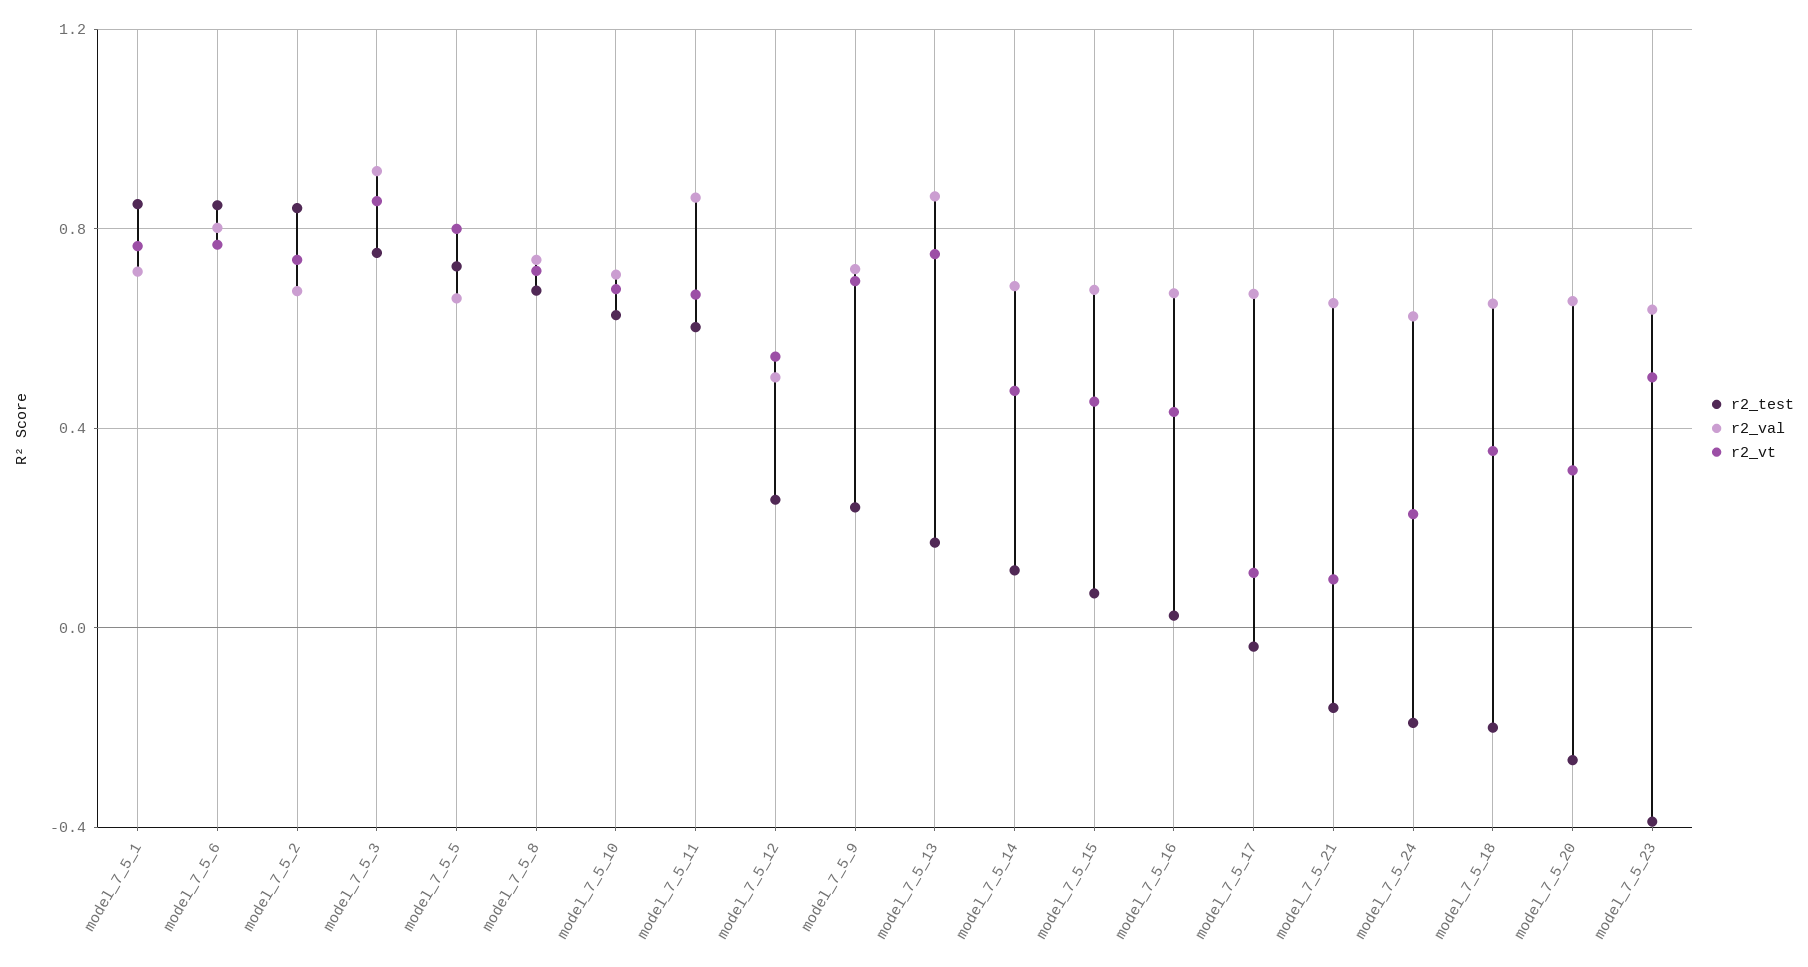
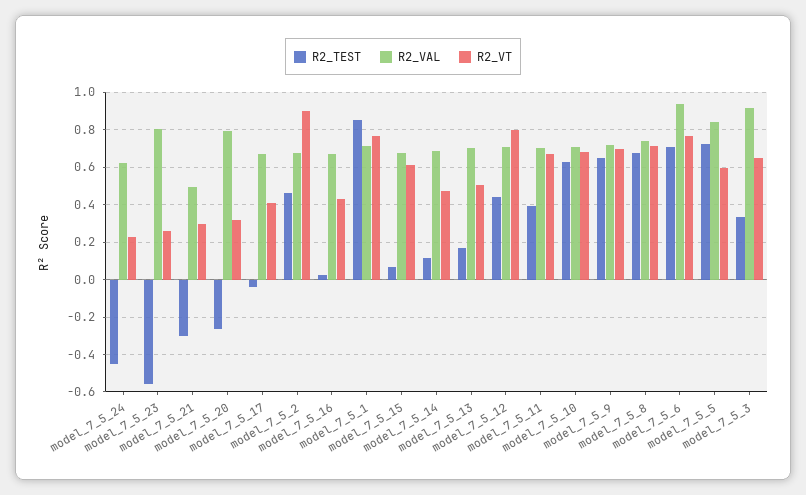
  {
    "r2_test": {
      "model_7_5_1": 0.85,
-     "model_7_5_6": 0.85,
+     "model_7_5_6": 0.7,
-     "model_7_5_2": 0.85,
+     "model_7_5_2": 0.45,
-     "model_7_5_3": 0.75,
+     "model_7_5_3": 0.35,
      "model_7_5_5": 0.7,
      "model_7_5_8": 0.7,
      "model_7_5_10": 0.65,
-     "model_7_5_11": 0.6,
+     "model_7_5_11": 0.4,
-     "model_7_5_12": 0.25,
+     "model_7_5_12": 0.45,
-     "model_7_5_9": 0.25,
+     "model_7_5_9": 0.65,
      "model_7_5_13": 0.15,
      "model_7_5_14": 0.1,
      "model_7_5_15": 0.05,
      "model_7_5_16": 0,
      "model_7_5_17": -0.05,
-     "model_7_5_21": -0.15,
+     "model_7_5_21": -0.3,
-     "model_7_5_24": -0.2,
+     "model_7_5_24": -0.45,
-     "model_7_5_18": -0.2,
      "model_7_5_20": -0.25,
-     "model_7_5_23": -0.4
+     "model_7_5_23": -0.55
    },
    "r2_val": {
      "model_7_5_1": 0.7,
-     "model_7_5_6": 0.8,
+     "model_7_5_6": 0.95,
      "model_7_5_2": 0.65,
      "model_7_5_3": 0.9,
-     "model_7_5_5": 0.65,
+     "model_7_5_5": 0.85,
      "model_7_5_8": 0.75,
      "model_7_5_10": 0.7,
-     "model_7_5_11": 0.85,
+     "model_7_5_11": 0.7,
-     "model_7_5_12": 0.5,
+     "model_7_5_12": 0.7,
      "model_7_5_9": 0.7,
-     "model_7_5_13": 0.85,
+     "model_7_5_13": 0.7,
      "model_7_5_14": 0.7,
      "model_7_5_15": 0.7,
      "model_7_5_16": 0.65,
      "model_7_5_17": 0.65,
-     "model_7_5_21": 0.65,
+     "model_7_5_21": 0.5,
      "model_7_5_24": 0.6,
-     "model_7_5_18": 0.65,
-     "model_7_5_20": 0.65,
+     "model_7_5_20": 0.8,
-     "model_7_5_23": 0.65
+     "model_7_5_23": 0.8
    },
    "r2_vt": {
      "model_7_5_1": 0.75,
      "model_7_5_6": 0.75,
-     "model_7_5_2": 0.75,
+     "model_7_5_2": 0.9,
-     "model_7_5_3": 0.85,
+     "model_7_5_3": 0.65,
-     "model_7_5_5": 0.8,
+     "model_7_5_5": 0.6,
      "model_7_5_8": 0.7,
      "model_7_5_10": 0.7,
      "model_7_5_11": 0.65,
-     "model_7_5_12": 0.55,
+     "model_7_5_12": 0.8,
      "model_7_5_9": 0.7,
-     "model_7_5_13": 0.75,
+     "model_7_5_13": 0.5,
      "model_7_5_14": 0.5,
-     "model_7_5_15": 0.45,
+     "model_7_5_15": 0.6,
      "model_7_5_16": 0.45,
-     "model_7_5_17": 0.1,
+     "model_7_5_17": 0.4,
-     "model_7_5_21": 0.1,
+     "model_7_5_21": 0.3,
      "model_7_5_24": 0.25,
-     "model_7_5_18": 0.35,
      "model_7_5_20": 0.3,
-     "model_7_5_23": 0.5
+     "model_7_5_23": 0.25
    }
  }

